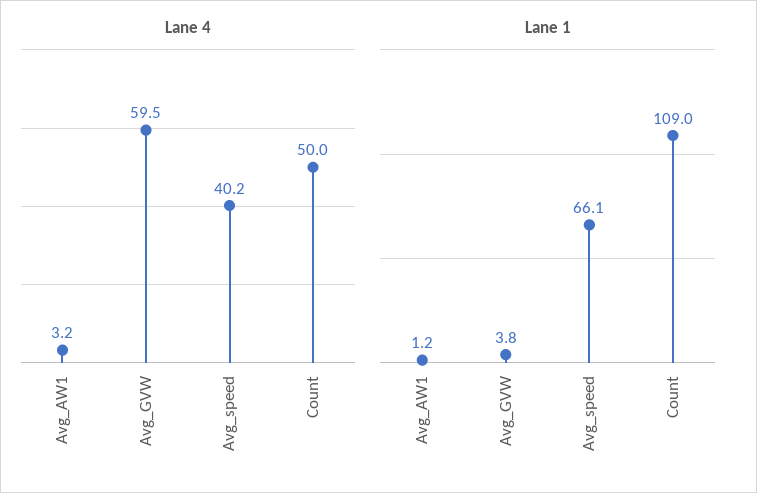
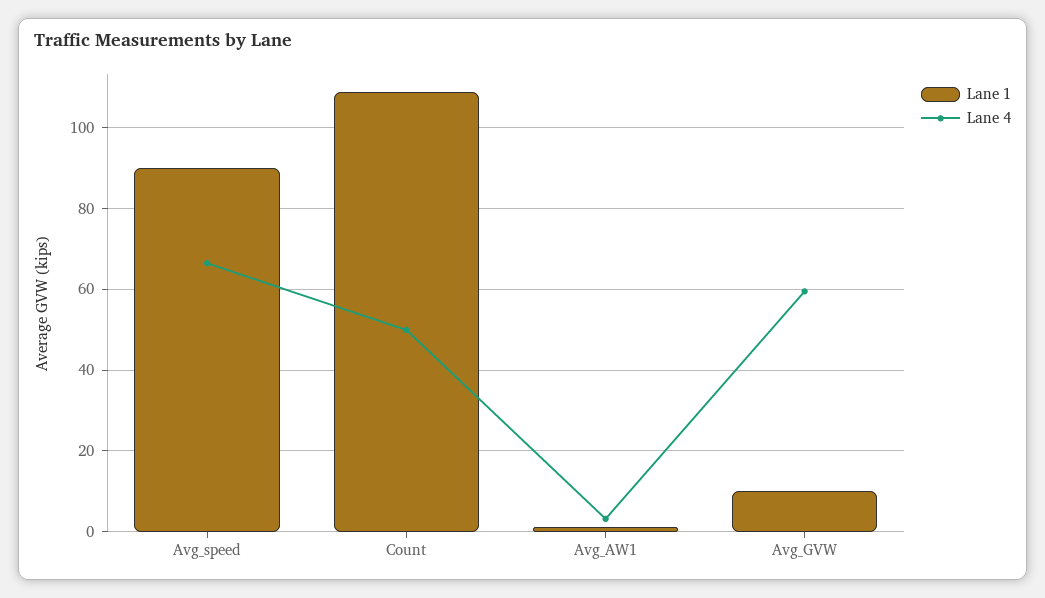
  {
    "Lane 4": {
      "Avg_AW1": 3.2,
      "Avg_GVW": 59.5,
-     "Avg_speed": 40.2,
+     "Avg_speed": 66,
      "Count": 50
    },
    "Lane 1": {
      "Avg_AW1": 1.2,
-     "Avg_GVW": 3.8,
+     "Avg_GVW": 10,
-     "Avg_speed": 66.1,
+     "Avg_speed": 90,
      "Count": 109
    }
  }

